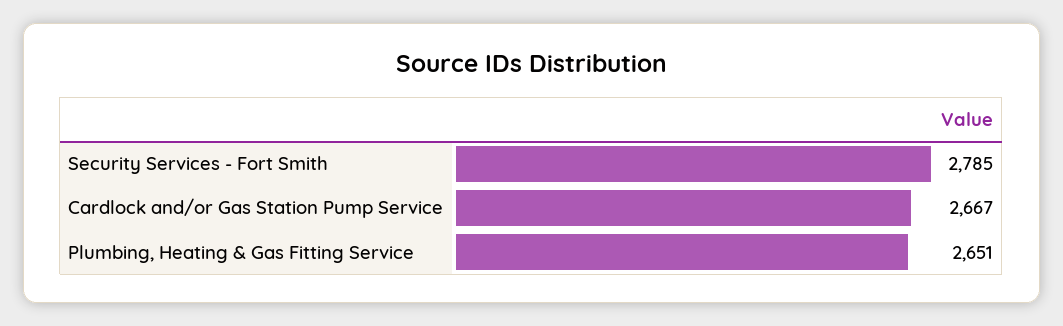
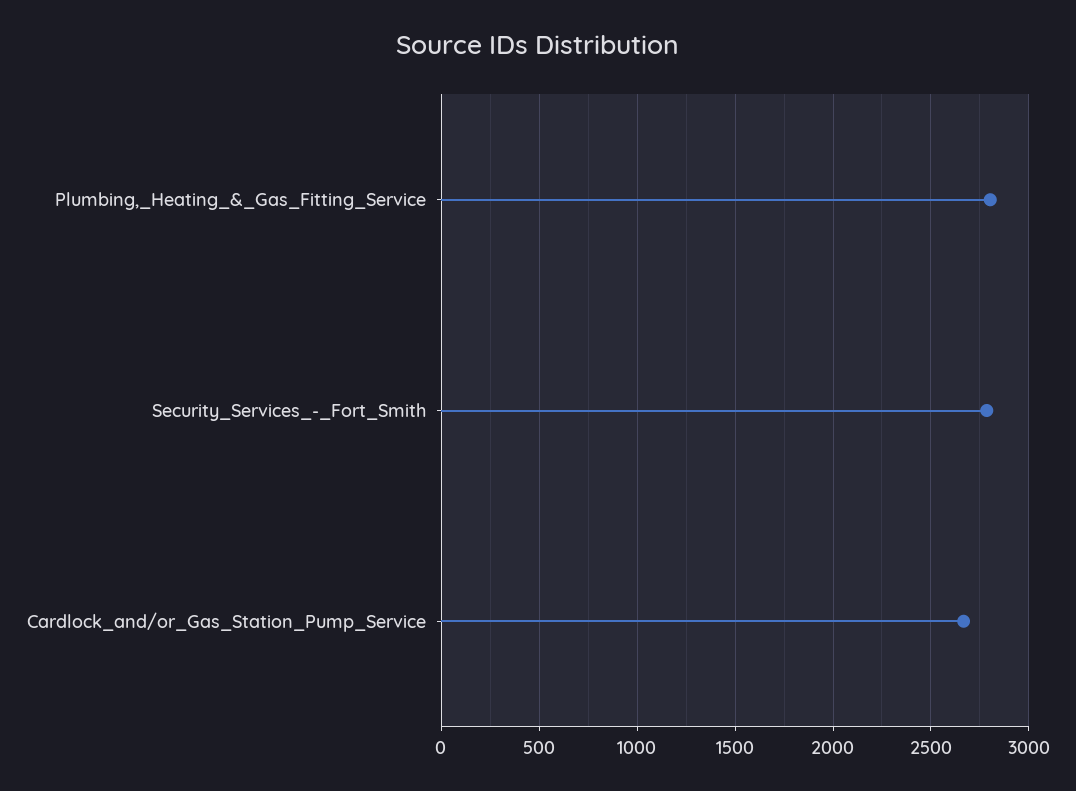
  {
    "Security Services - Fort Smith": 2785,
    "Cardlock and/or Gas Station Pump Service": 2667,
-   "Plumbing, Heating & Gas Fitting Service": 2651
+   "Plumbing, Heating & Gas Fitting Service": 2800
  }

